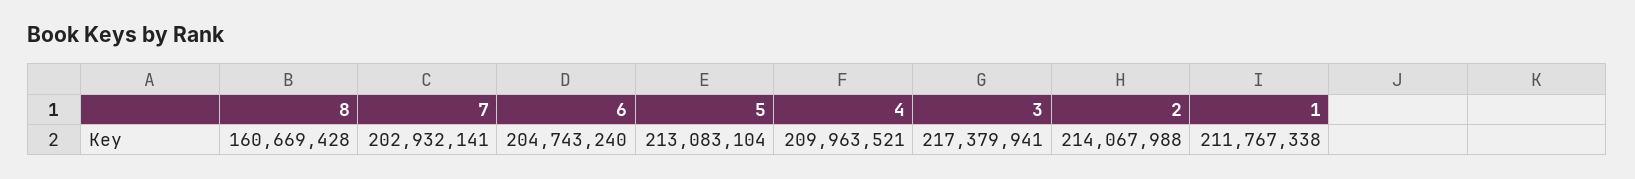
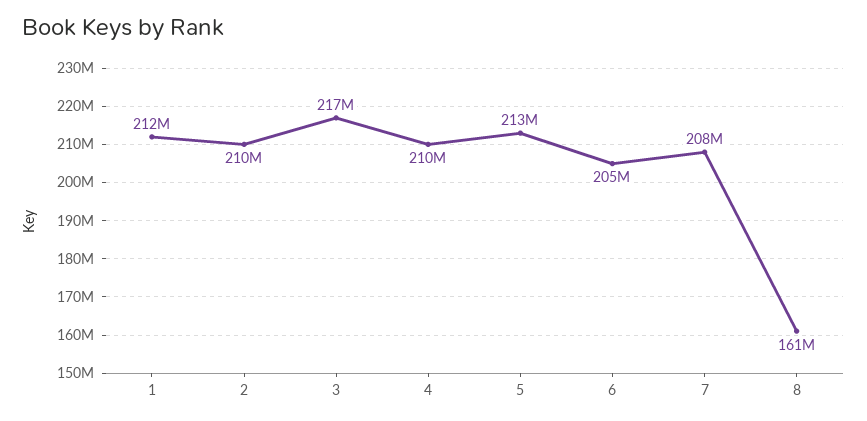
  {
    "8": 160669428,
-   "7": 202932141,
+   "7": 208000000,
    "6": 204743240,
    "5": 213083104,
    "4": 209963521,
    "3": 217379941,
-   "2": 214067988,
+   "2": 210000000,
    "1": 211767338
  }

